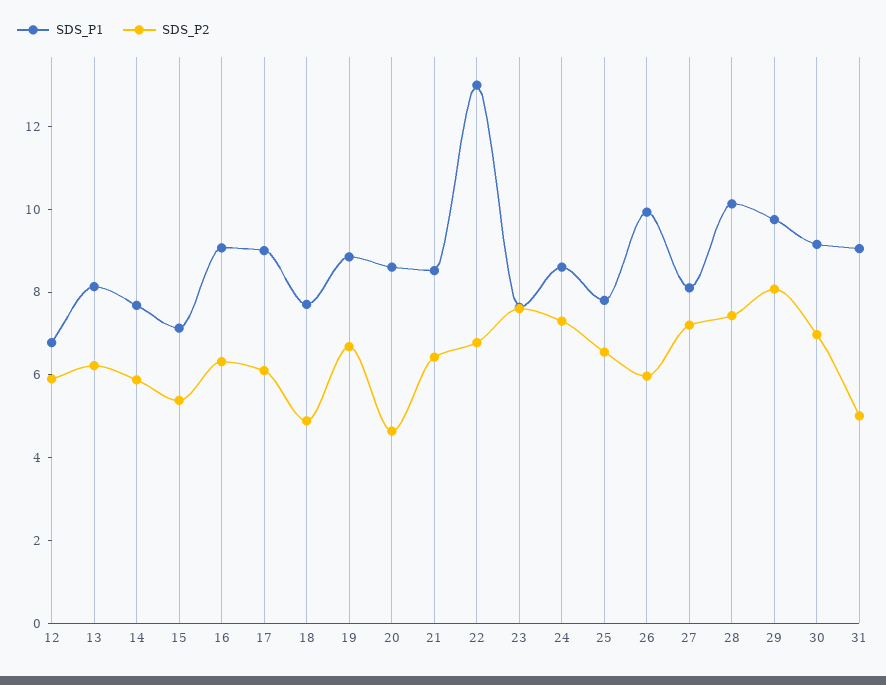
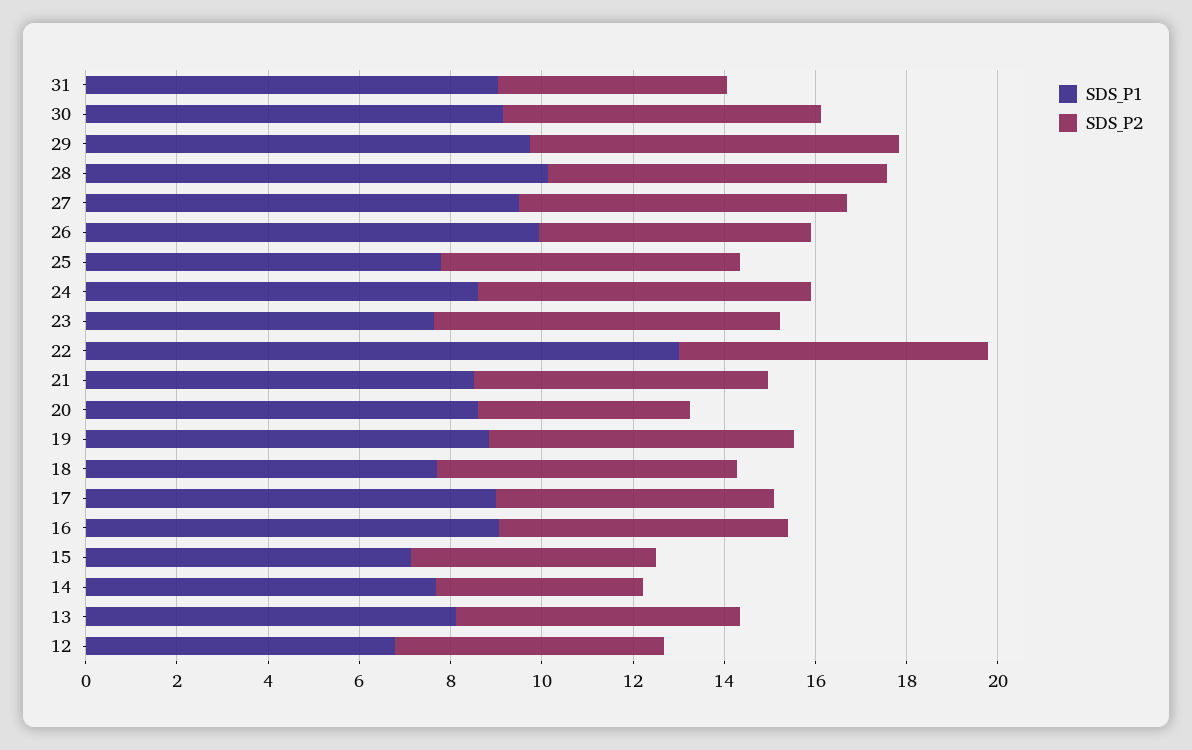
  {
    "SDS_P1": {
      "12": 7,
      "13": 8,
      "14": 7.5,
      "15": 7,
      "16": 9,
      "17": 9,
      "18": 7.5,
      "19": 9,
      "20": 8.5,
      "21": 8.5,
      "22": 13,
      "23": 7.5,
      "24": 8.5,
      "25": 8,
      "26": 10,
-     "27": 8,
+     "27": 9.5,
      "28": 10,
      "29": 10,
      "30": 9,
      "31": 9
    },
    "SDS_P2": {
      "12": 6,
      "13": 6,
-     "14": 6,
+     "14": 4.5,
      "15": 5.5,
      "16": 6.5,
      "17": 6,
-     "18": 5,
+     "18": 6.5,
      "19": 6.5,
      "20": 4.5,
      "21": 6.5,
      "22": 7,
      "23": 7.5,
      "24": 7.5,
      "25": 6.5,
      "26": 6,
      "27": 7,
      "28": 7.5,
      "29": 8,
      "30": 7,
      "31": 5
    }
  }

